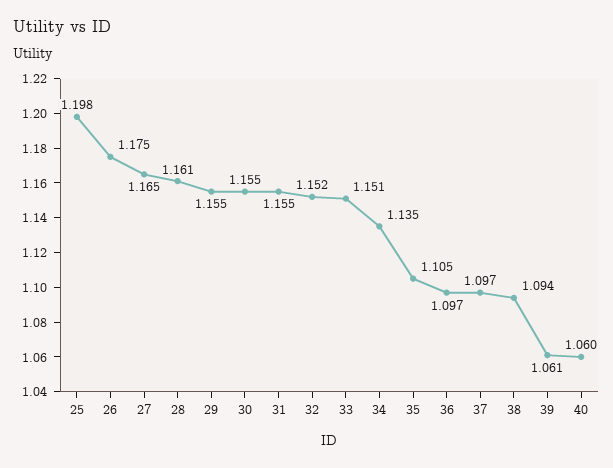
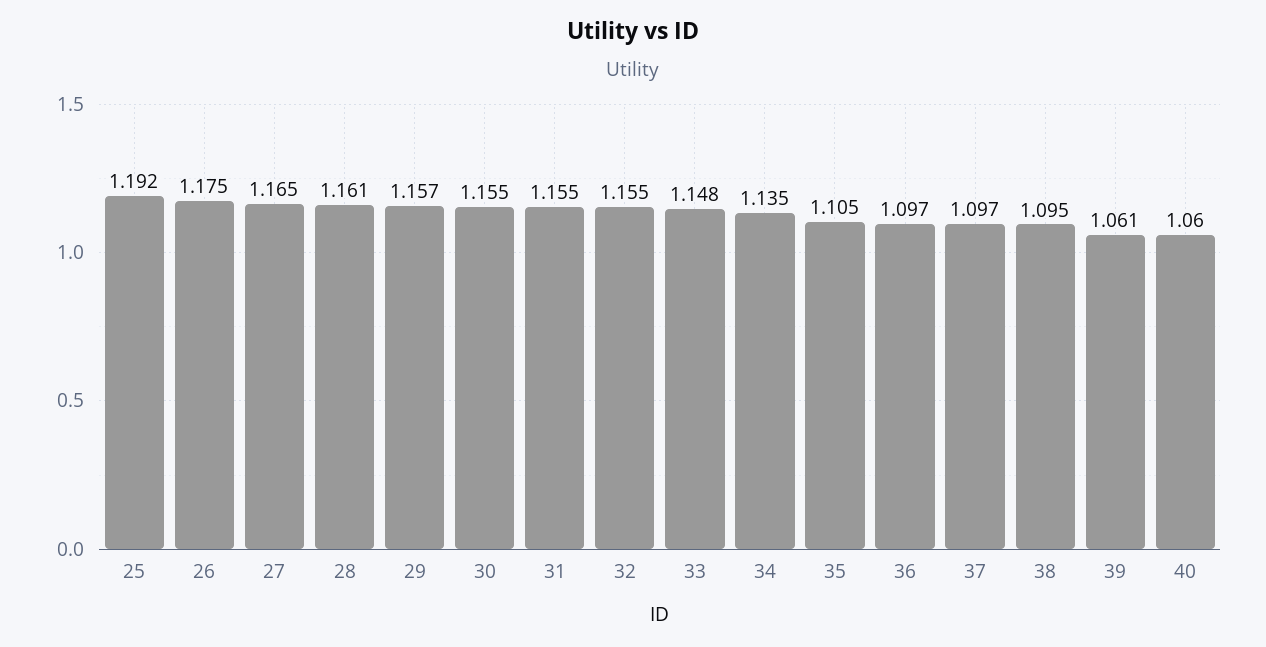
  {
-   "25": 1.198,
+   "25": 1.192,
    "26": 1.175,
    "27": 1.165,
    "28": 1.161,
-   "29": 1.155,
+   "29": 1.157,
    "30": 1.155,
    "31": 1.155,
-   "32": 1.152,
+   "32": 1.155,
-   "33": 1.151,
+   "33": 1.148,
    "34": 1.135,
    "35": 1.105,
    "36": 1.097,
    "37": 1.097,
-   "38": 1.094,
+   "38": 1.095,
    "39": 1.061,
    "40": 1.06
  }

